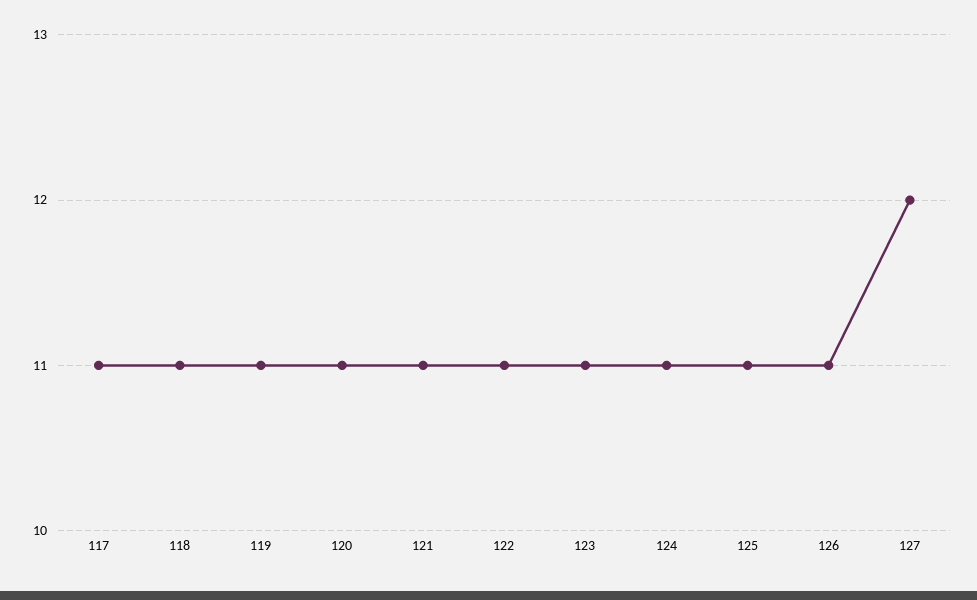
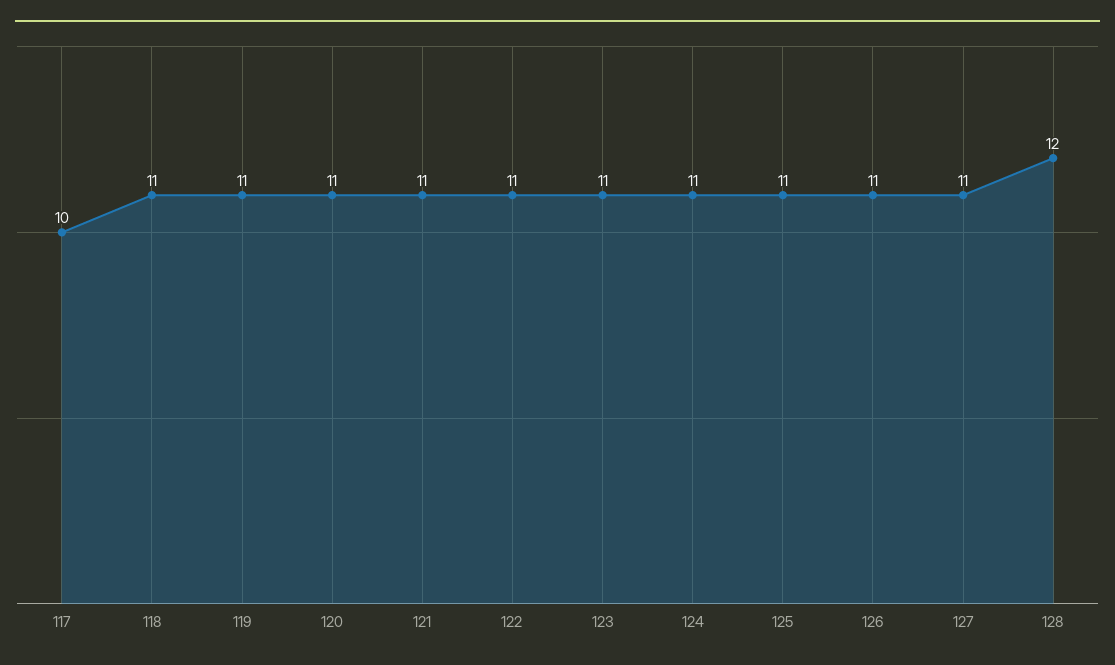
  {
-   "117": 11,
+   "117": 10,
    "118": 11,
    "119": 11,
    "120": 11,
    "121": 11,
    "122": 11,
    "123": 11,
    "124": 11,
    "125": 11,
    "126": 11,
-   "127": 12
+   "127": 11,
+   "128": 12
  }

